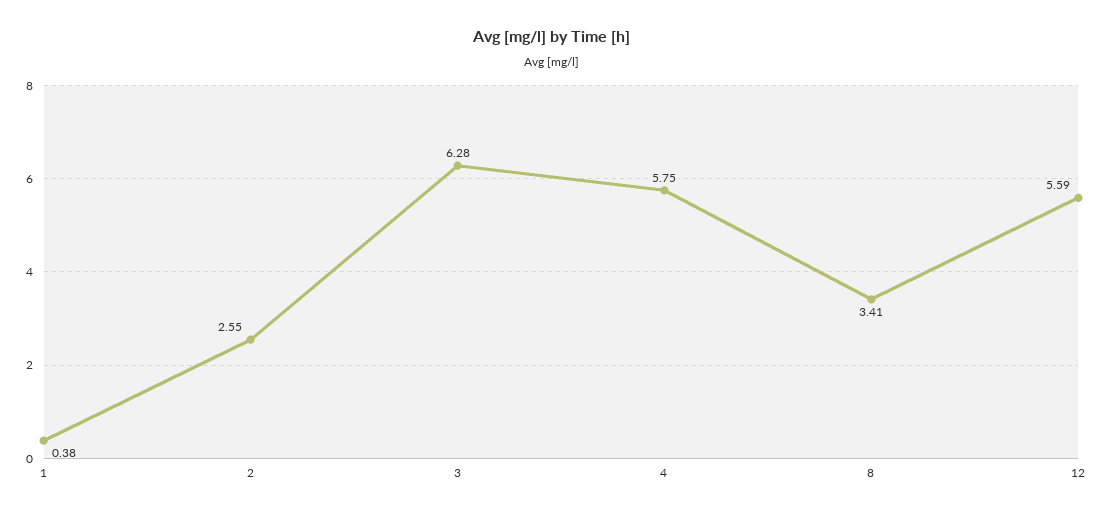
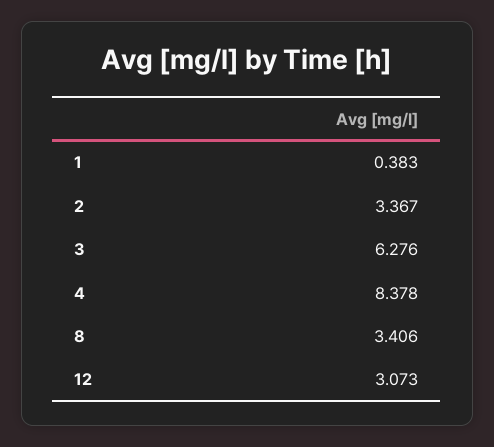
  {
    "1": 0.383,
-   "2": 2.55,
+   "2": 3.367,
    "3": 6.276,
-   "4": 5.75,
+   "4": 8.378,
    "8": 3.406,
-   "12": 5.59
+   "12": 3.073
  }

